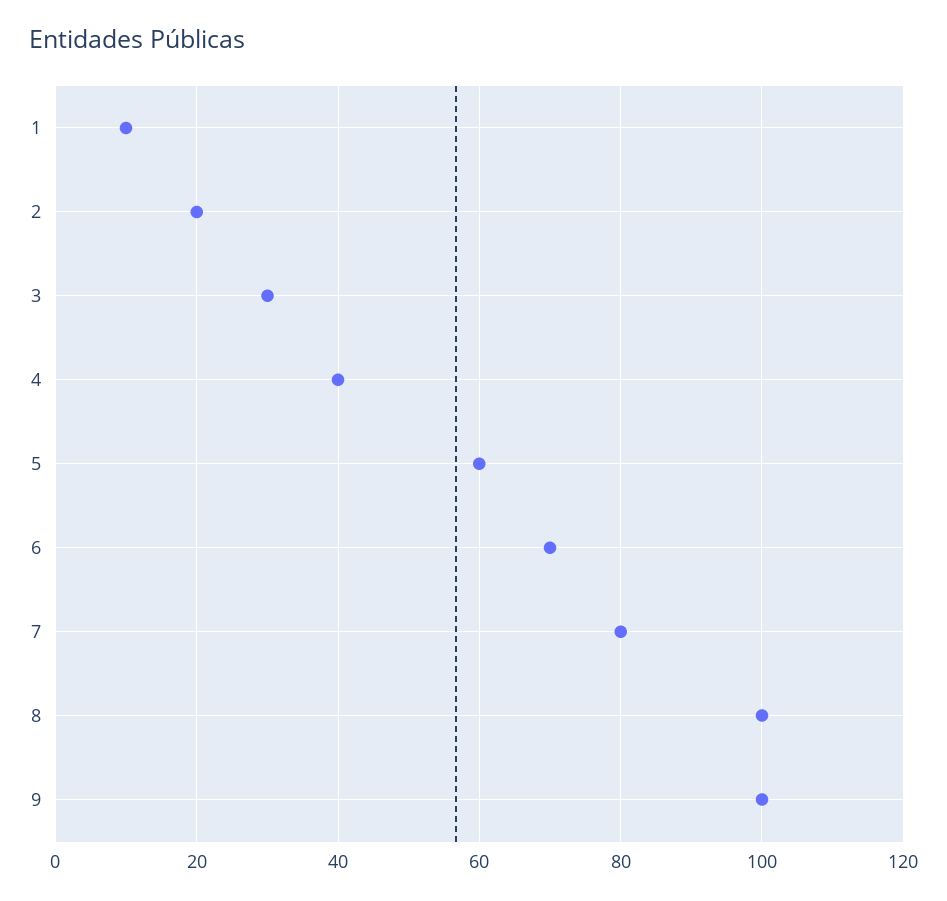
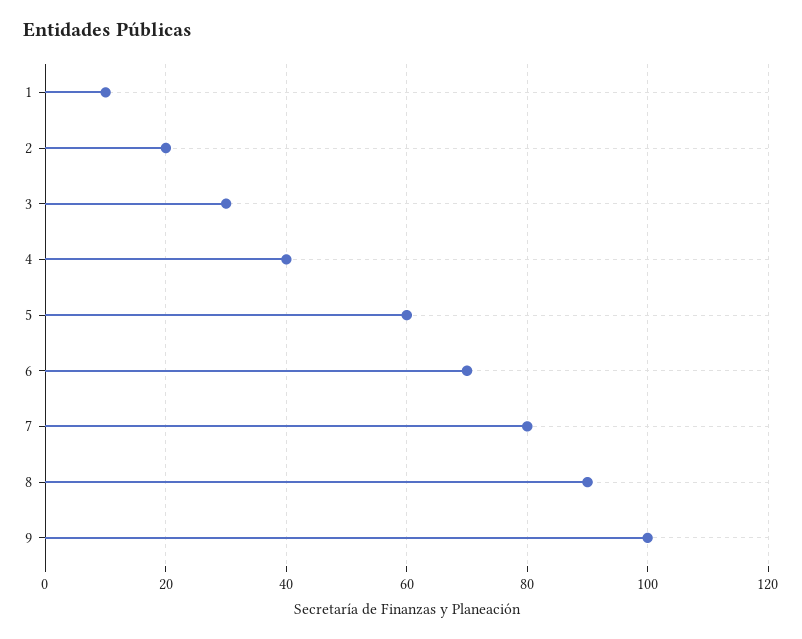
  {
    "1": 10,
    "2": 20,
    "3": 30,
    "4": 40,
    "5": 60,
    "6": 70,
    "7": 80,
-   "8": 100,
+   "8": 90,
    "9": 100
  }

